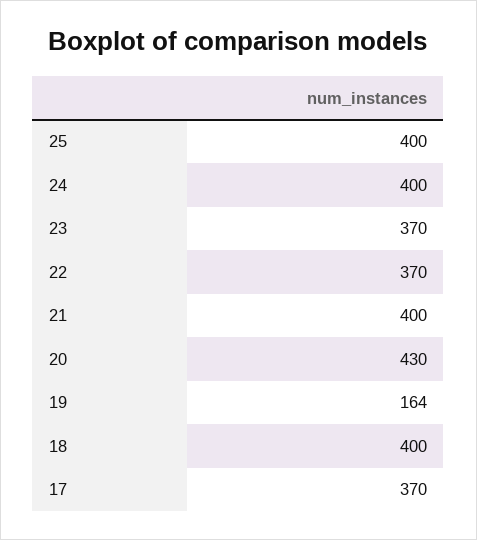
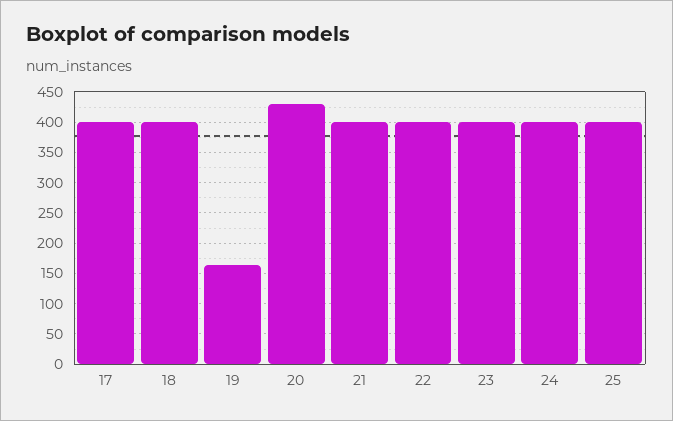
  {
    "25": 400,
    "24": 400,
-   "23": 370,
+   "23": 400,
-   "22": 370,
+   "22": 400,
    "21": 400,
    "20": 430,
    "19": 164,
    "18": 400,
-   "17": 370
+   "17": 400
  }

